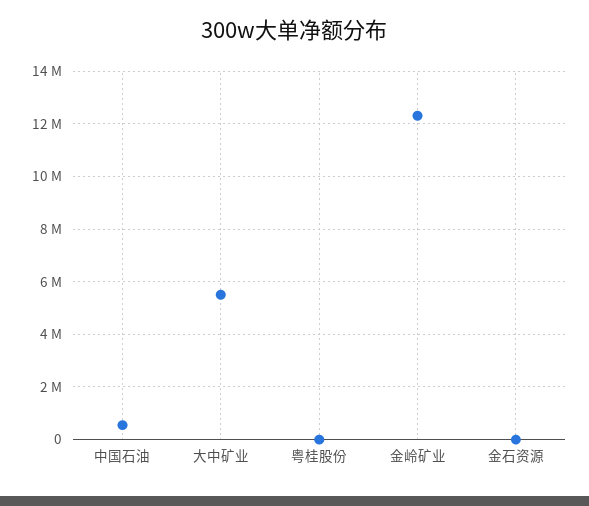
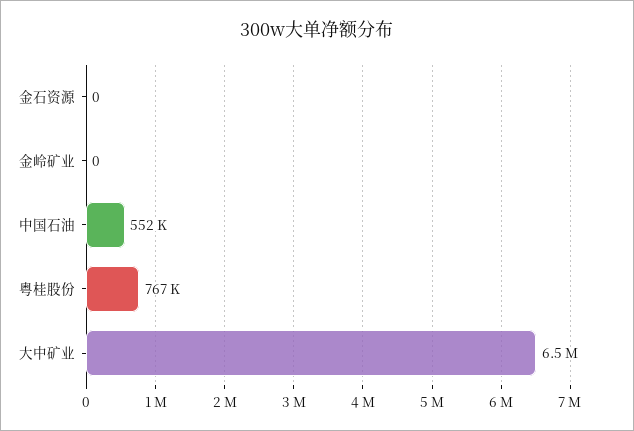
  {
    "中国石油": 552000,
-   "大中矿业": 5500000,
+   "大中矿业": 6500000,
-   "粤桂股份": 0,
+   "粤桂股份": 767000,
-   "金岭矿业": 12250000,
+   "金岭矿业": 0,
    "金石资源": 0
  }

